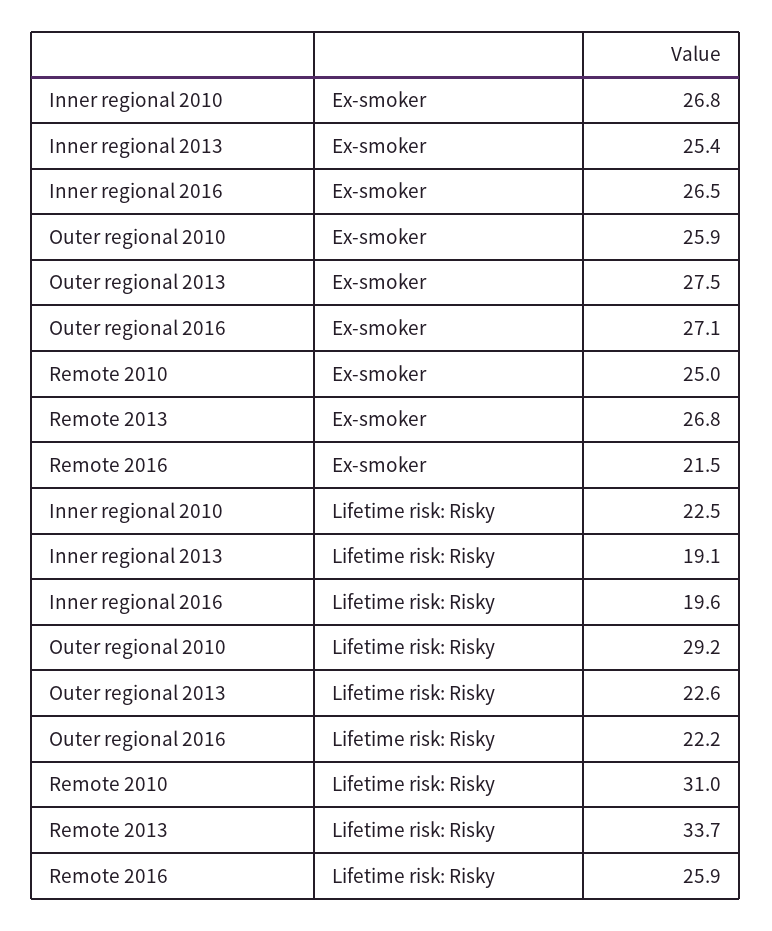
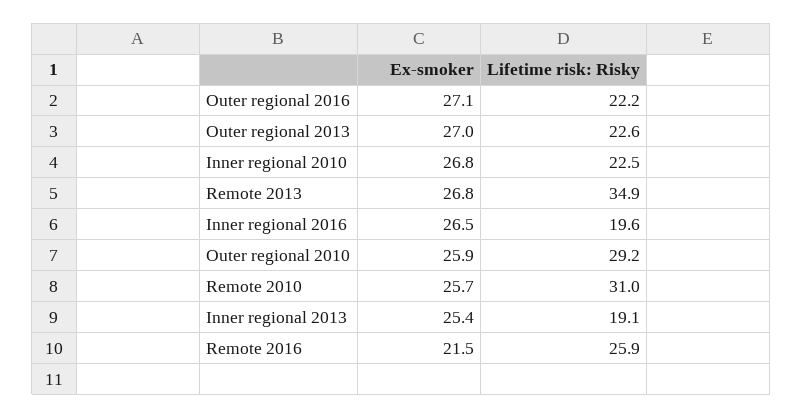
  {
    "Inner regional 2010": {
      "Ex-smoker": 26.8,
      "Lifetime risk: Risky": 22.5
    },
    "Inner regional 2013": {
      "Ex-smoker": 25.4,
      "Lifetime risk: Risky": 19.1
    },
    "Inner regional 2016": {
      "Ex-smoker": 26.5,
      "Lifetime risk: Risky": 19.6
    },
    "Outer regional 2010": {
      "Ex-smoker": 25.9,
      "Lifetime risk: Risky": 29.2
    },
    "Outer regional 2013": {
-     "Ex-smoker": 27.5,
+     "Ex-smoker": 27,
      "Lifetime risk: Risky": 22.6
    },
    "Outer regional 2016": {
      "Ex-smoker": 27.1,
      "Lifetime risk: Risky": 22.2
    },
    "Remote 2010": {
-     "Ex-smoker": 25,
+     "Ex-smoker": 25.7,
      "Lifetime risk: Risky": 31
    },
    "Remote 2013": {
      "Ex-smoker": 26.8,
-     "Lifetime risk: Risky": 33.7
+     "Lifetime risk: Risky": 34.9
    },
    "Remote 2016": {
      "Ex-smoker": 21.5,
      "Lifetime risk: Risky": 25.9
    }
  }

